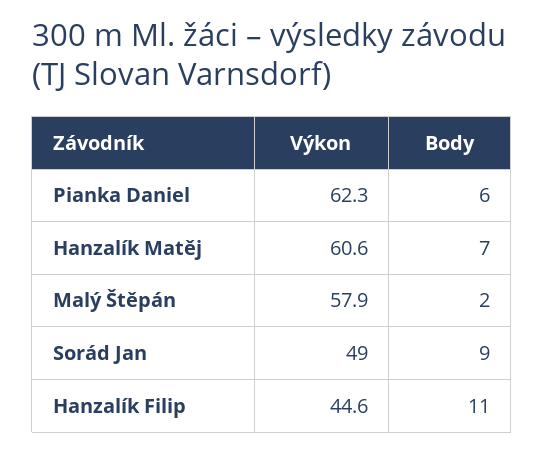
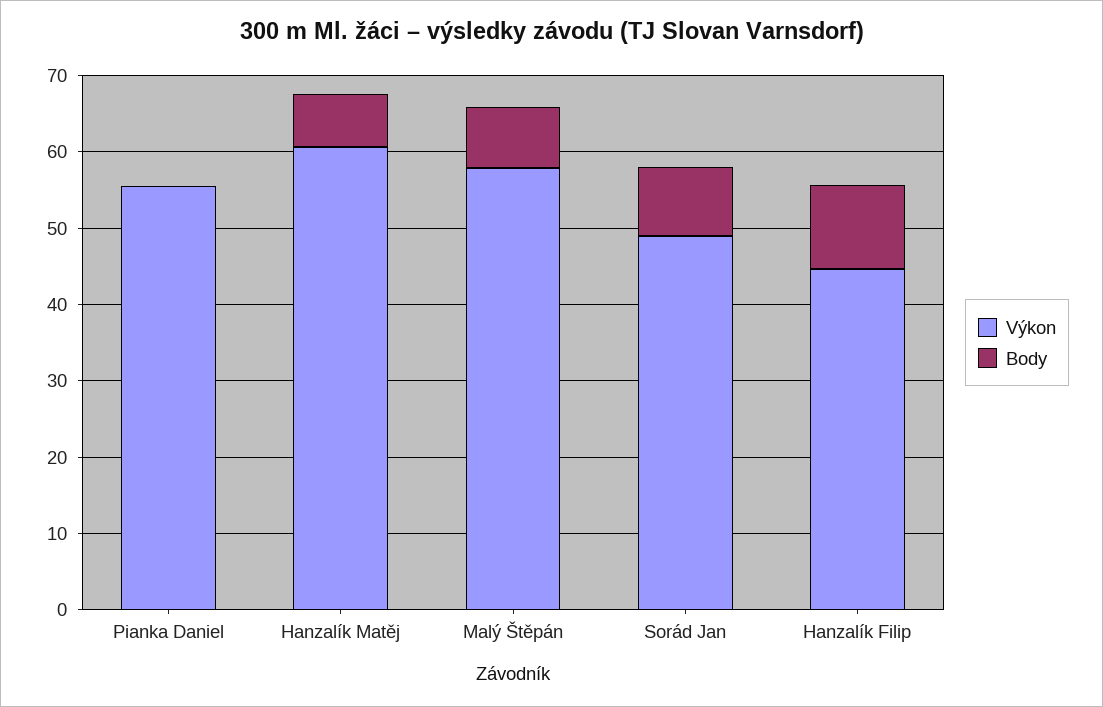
  {
    "Výkon": {
-     "Pianka Daniel": 62.3,
+     "Pianka Daniel": 56,
      "Hanzalík Matěj": 60.6,
      "Malý Štěpán": 57.9,
      "Sorád Jan": 49,
      "Hanzalík Filip": 44.6
    },
    "Body": {
-     "Pianka Daniel": 6,
+     "Pianka Daniel": 0,
      "Hanzalík Matěj": 7,
-     "Malý Štěpán": 2,
+     "Malý Štěpán": 8,
      "Sorád Jan": 9,
      "Hanzalík Filip": 11
    }
  }

